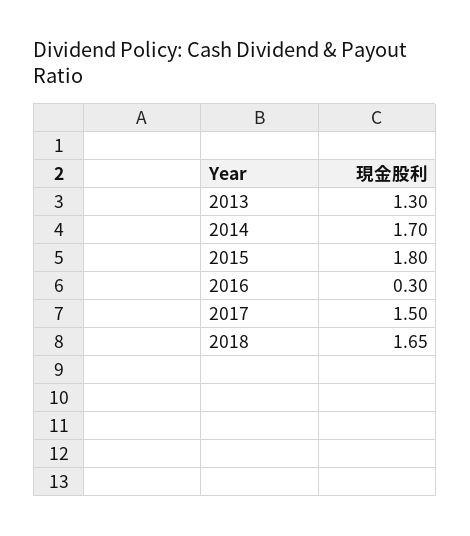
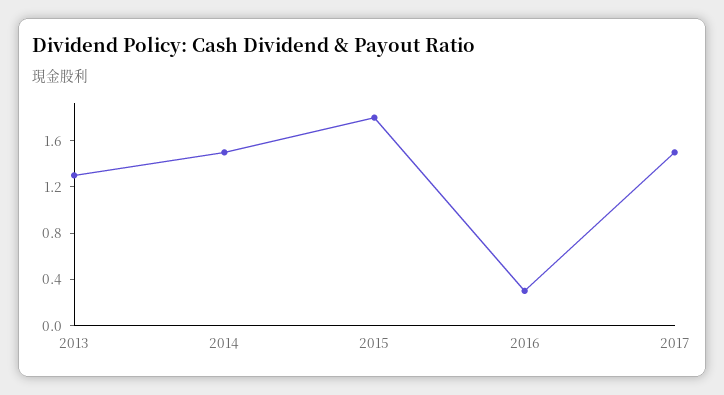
  {
    "2013": 1.3,
-   "2014": 1.7,
+   "2014": 1.5,
    "2015": 1.8,
    "2016": 0.3,
-   "2017": 1.5,
+   "2017": 1.5
-   "2018": 1.65
  }

